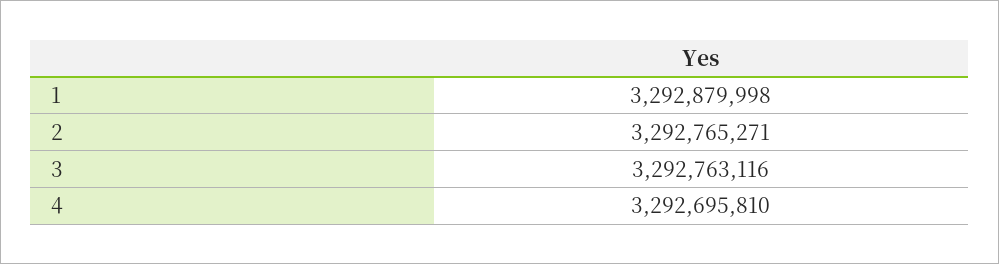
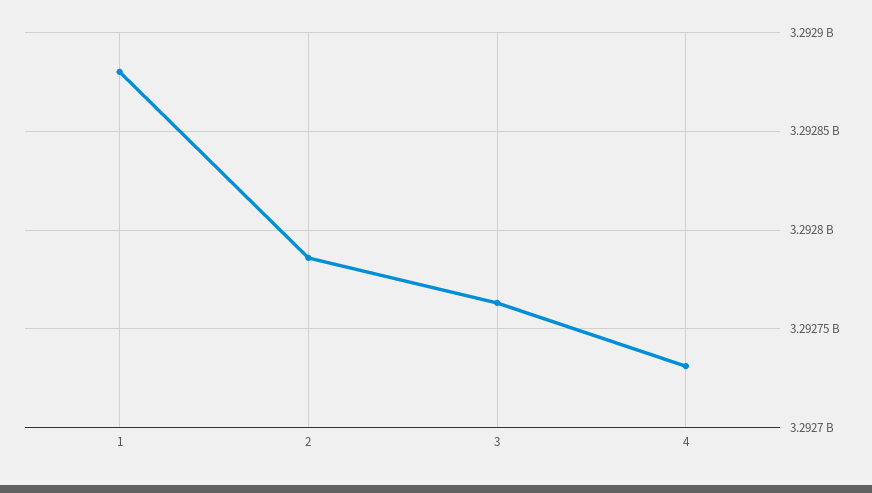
  {
    "1": 3292879998,
-   "2": 3292765271,
+   "2": 3292785000,
    "3": 3292763116,
-   "4": 3292695810
+   "4": 3292730000
  }

